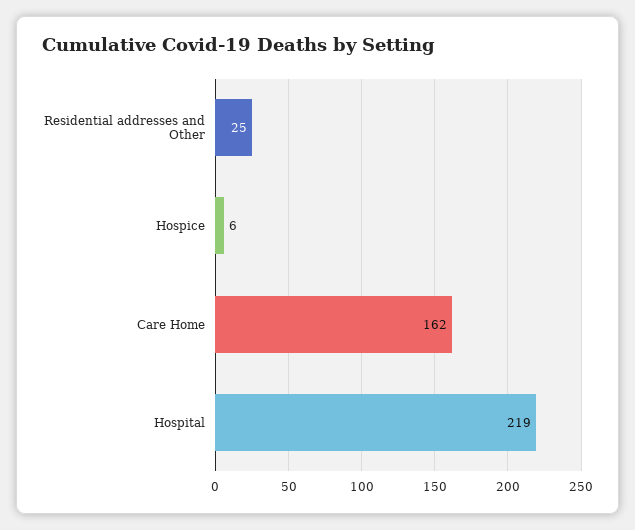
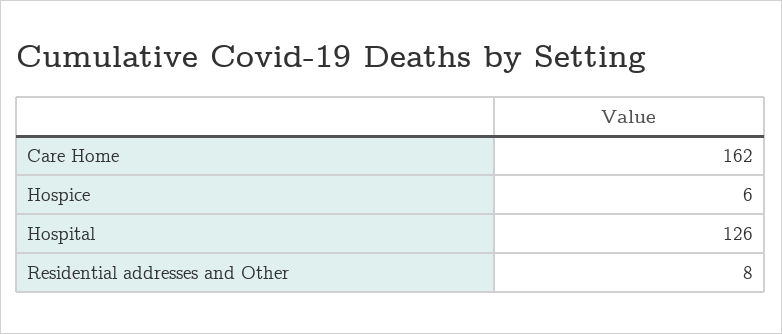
  {
-   "Residential addresses and Other": 25,
+   "Residential addresses and Other": 8,
    "Hospice": 6,
    "Care Home": 162,
-   "Hospital": 219
+   "Hospital": 126
  }

